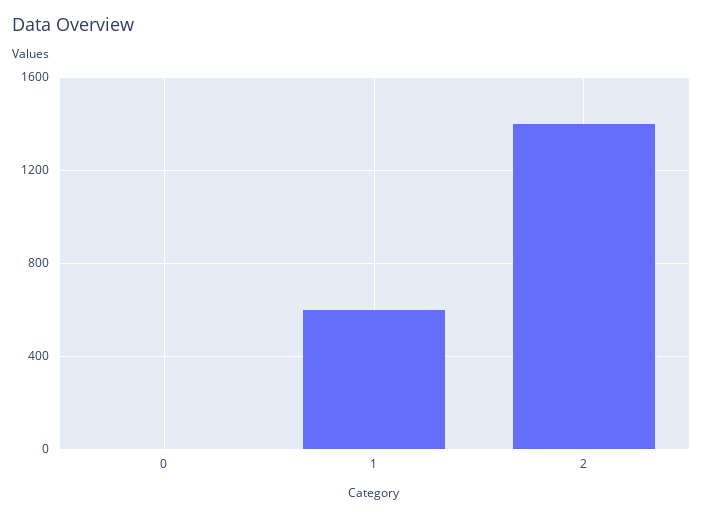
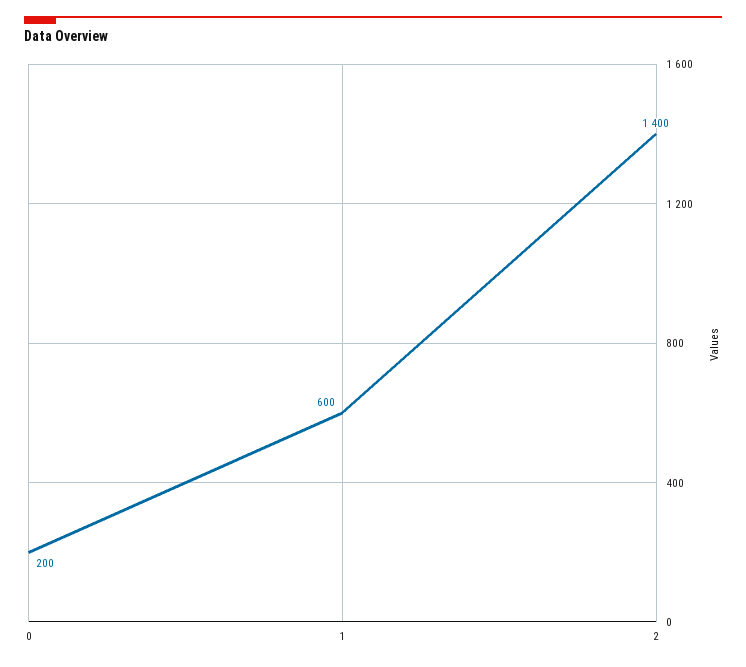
  {
-   "0": 0,
+   "0": 200,
    "1": 600,
    "2": 1400
  }

